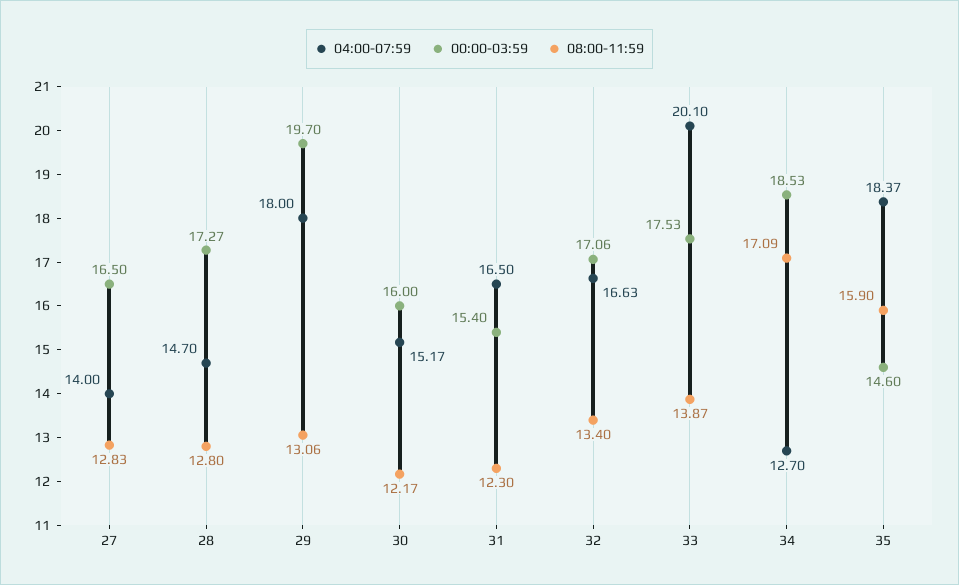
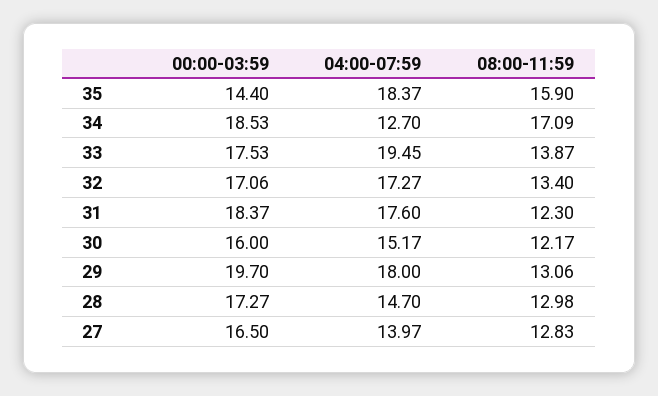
  {
    "04:00-07:59": {
-     "27": 14,
+     "27": 13.97,
      "28": 14.7,
      "29": 18,
      "30": 15.17,
-     "31": 16.5,
+     "31": 17.6,
-     "32": 16.63,
+     "32": 17.27,
-     "33": 20.1,
+     "33": 19.45,
      "34": 12.7,
      "35": 18.37
    },
    "00:00-03:59": {
      "27": 16.5,
      "28": 17.27,
      "29": 19.7,
      "30": 16,
-     "31": 15.4,
+     "31": 18.37,
      "32": 17.06,
      "33": 17.53,
      "34": 18.53,
-     "35": 14.6
+     "35": 14.4
    },
    "08:00-11:59": {
      "27": 12.83,
-     "28": 12.8,
+     "28": 12.98,
      "29": 13.06,
      "30": 12.17,
      "31": 12.3,
      "32": 13.4,
      "33": 13.87,
      "34": 17.09,
      "35": 15.9
    }
  }

